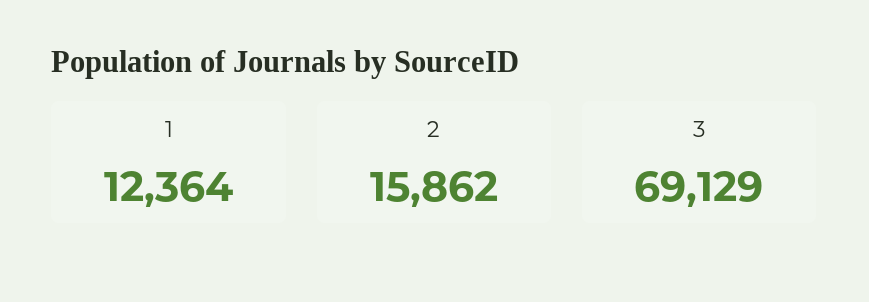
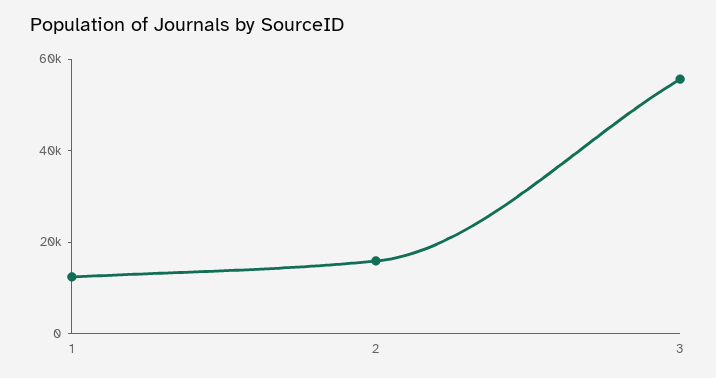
  {
    "1": 12364,
    "2": 15862,
-   "3": 69129
+   "3": 55000
  }

